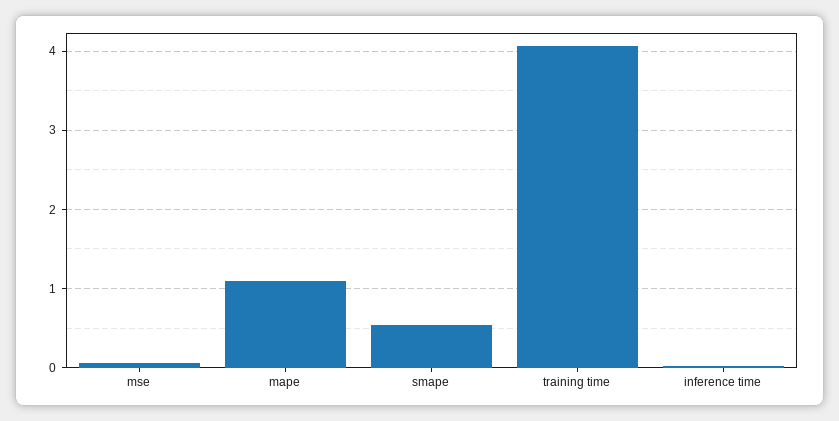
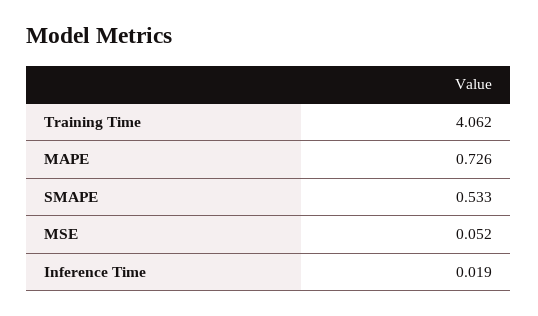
  {
    "mse": 0.052,
-   "mape": 1.1,
+   "mape": 0.726,
    "smape": 0.533,
    "training time": 4.062,
    "inference time": 0.019
  }

